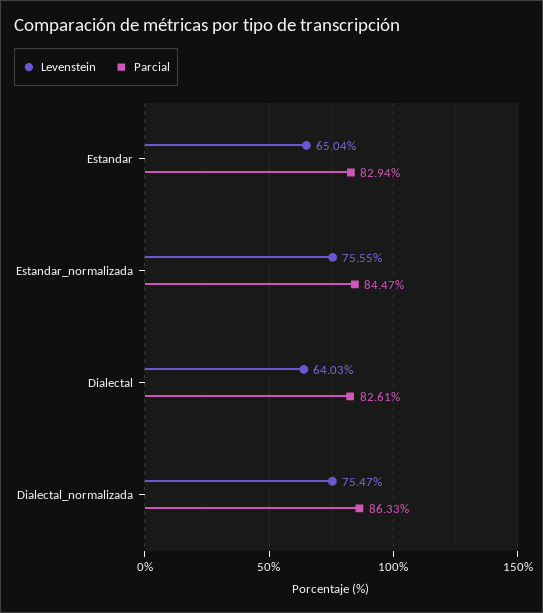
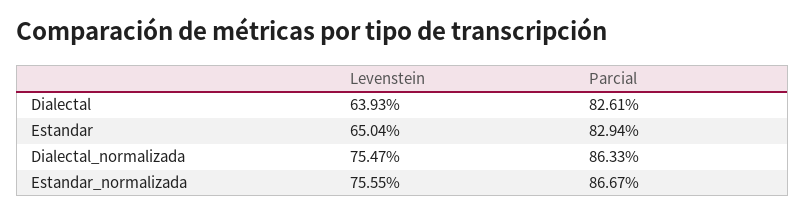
  {
    "Levenstein": {
      "Estandar": 65.04,
      "Estandar_normalizada": 75.55,
-     "Dialectal": 64.03,
+     "Dialectal": 63.93,
      "Dialectal_normalizada": 75.47
    },
    "Parcial": {
      "Estandar": 82.94,
-     "Estandar_normalizada": 84.47,
+     "Estandar_normalizada": 86.67,
      "Dialectal": 82.61,
      "Dialectal_normalizada": 86.33
    }
  }

